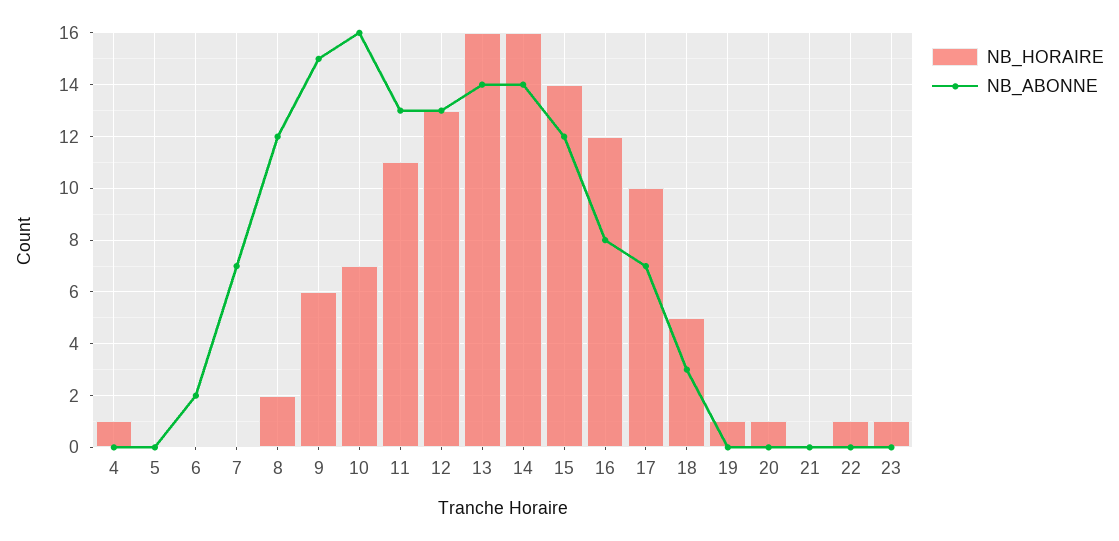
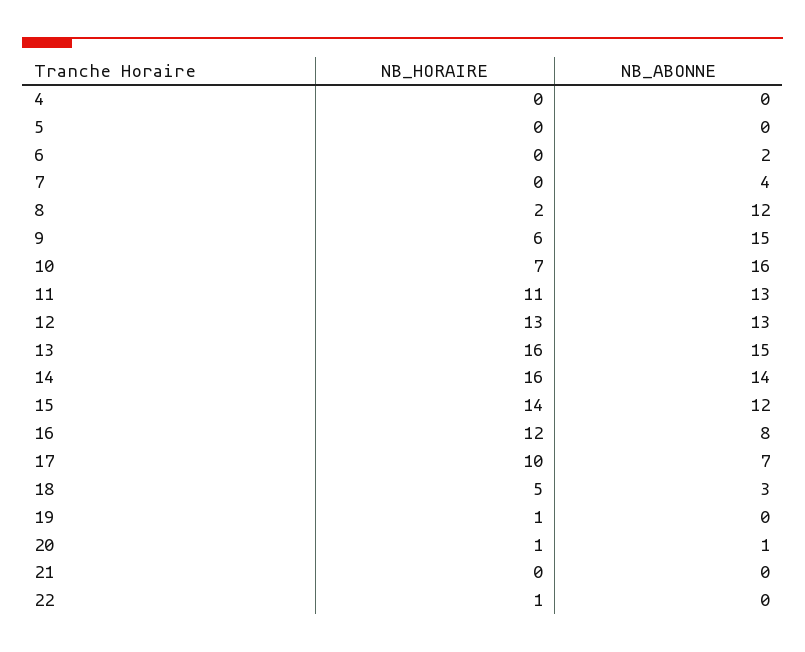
  {
    "NB_HORAIRE": {
-     "4": 1,
+     "4": 0,
      "5": 0,
      "6": 0,
      "7": 0,
      "8": 2,
      "9": 6,
      "10": 7,
      "11": 11,
      "12": 13,
      "13": 16,
      "14": 16,
      "15": 14,
      "16": 12,
      "17": 10,
      "18": 5,
      "19": 1,
      "20": 1,
      "21": 0,
-     "22": 1,
+     "22": 1
-     "23": 1
    },
    "NB_ABONNE": {
      "4": 0,
      "5": 0,
      "6": 2,
-     "7": 7,
+     "7": 4,
      "8": 12,
      "9": 15,
      "10": 16,
      "11": 13,
      "12": 13,
-     "13": 14,
+     "13": 15,
      "14": 14,
      "15": 12,
      "16": 8,
      "17": 7,
      "18": 3,
      "19": 0,
-     "20": 0,
+     "20": 1,
      "21": 0,
-     "22": 0,
+     "22": 0
-     "23": 0
    }
  }

